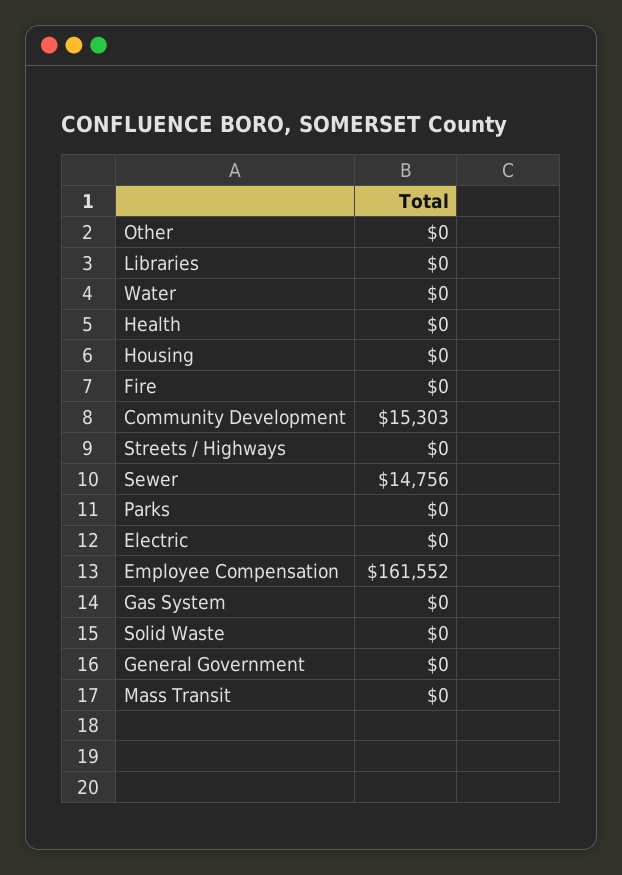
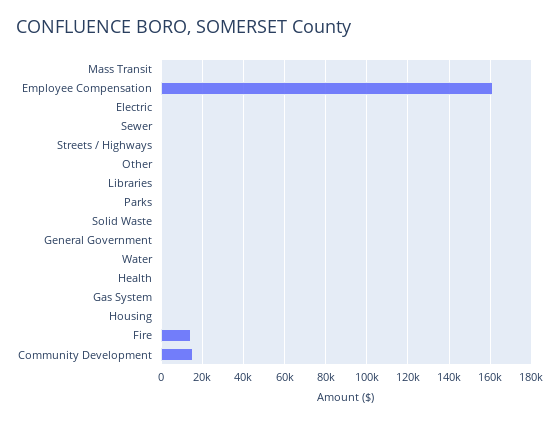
  {
    "Other": 0,
    "Libraries": 0,
    "Water": 0,
    "Health": 0,
    "Housing": 0,
-   "Fire": 0,
+   "Fire": 15000,
    "Community Development": 15303,
    "Streets / Highways": 0,
-   "Sewer": 14756,
+   "Sewer": 0,
    "Parks": 0,
    "Electric": 0,
    "Employee Compensation": 161552,
    "Gas System": 0,
    "Solid Waste": 0,
    "General Government": 0,
    "Mass Transit": 0
  }

